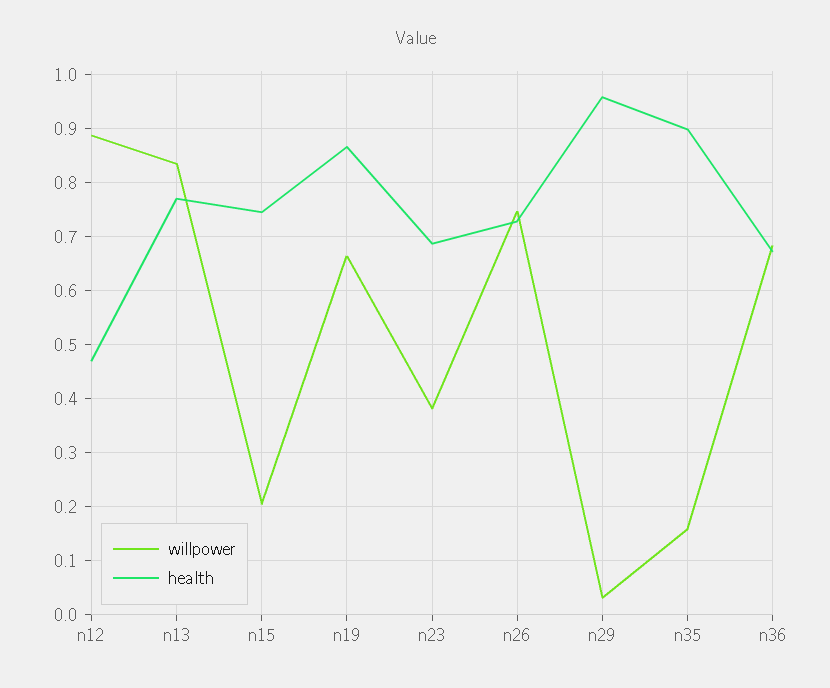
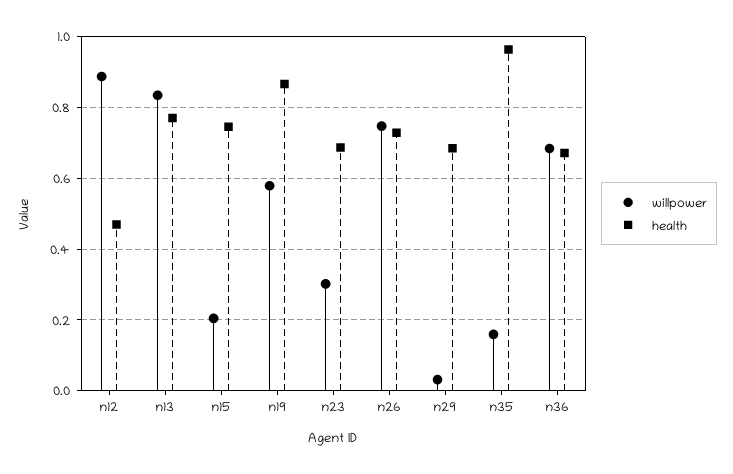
  {
    "willpower": {
      "n12": 0.88,
      "n13": 0.84,
      "n15": 0.2,
-     "n19": 0.66,
+     "n19": 0.58,
-     "n23": 0.38,
+     "n23": 0.3,
      "n26": 0.74,
      "n29": 0.04,
      "n35": 0.16,
      "n36": 0.68
    },
    "health": {
      "n12": 0.46,
      "n13": 0.78,
      "n15": 0.74,
      "n19": 0.86,
      "n23": 0.68,
      "n26": 0.72,
-     "n29": 0.96,
+     "n29": 0.68,
-     "n35": 0.9,
+     "n35": 0.96,
      "n36": 0.68
    }
  }

